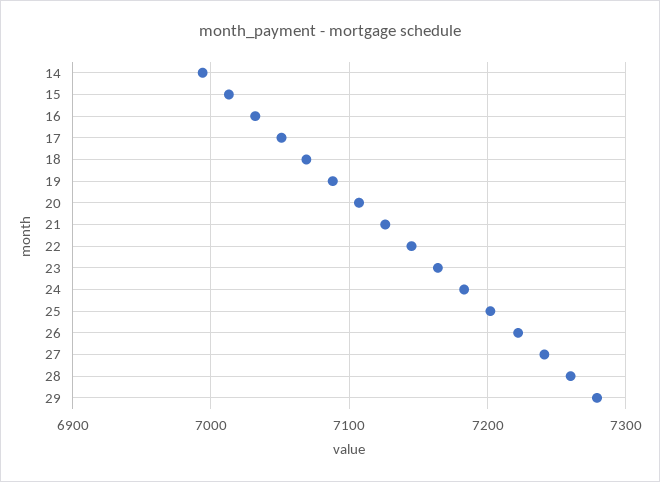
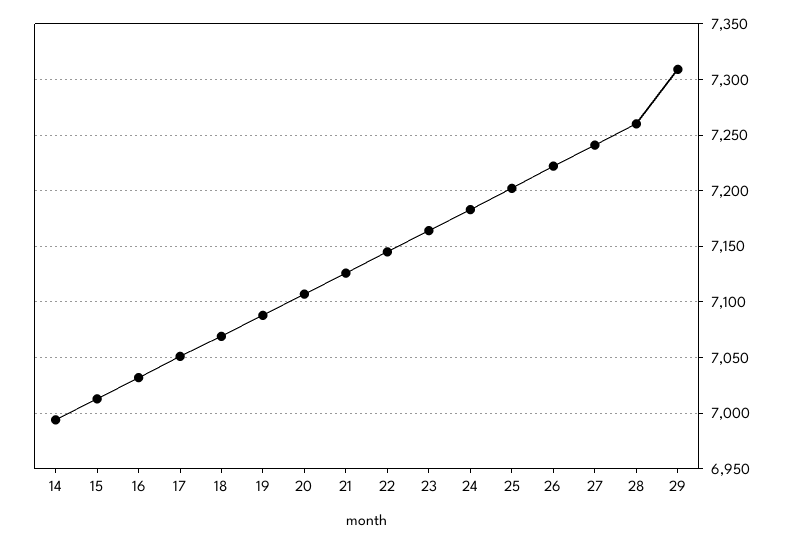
  {
    "14": 6990,
    "15": 7010,
    "16": 7030,
    "17": 7050,
    "18": 7070,
    "19": 7090,
    "20": 7110,
    "21": 7130,
    "22": 7150,
    "23": 7160,
    "24": 7180,
    "25": 7200,
    "26": 7220,
    "27": 7240,
    "28": 7260,
-   "29": 7280
+   "29": 7310
  }

